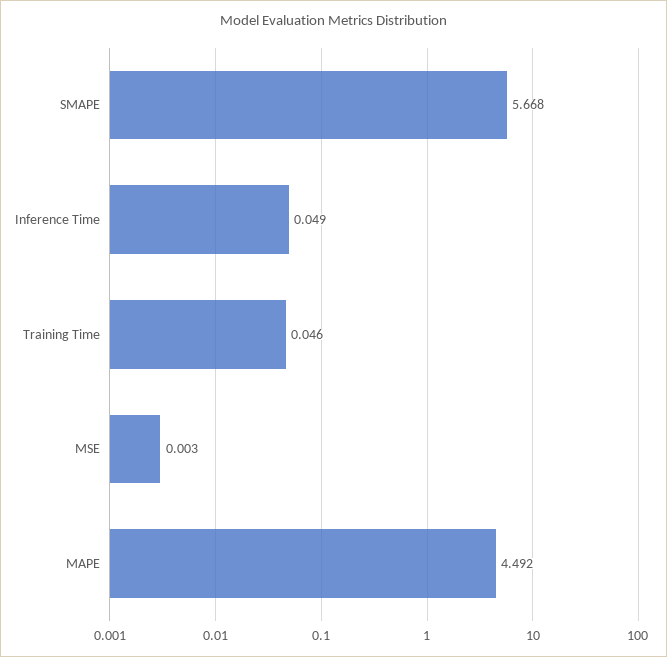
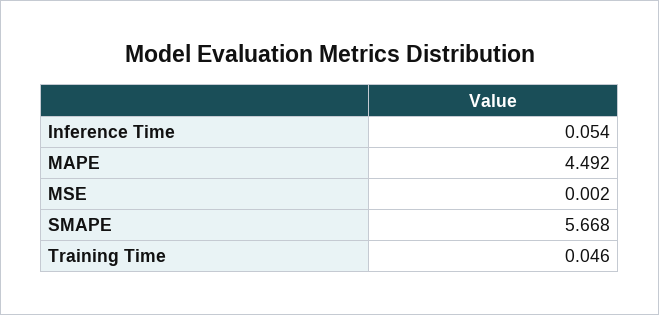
  {
    "SMAPE": 5.668,
-   "Inference Time": 0.049,
+   "Inference Time": 0.054,
    "Training Time": 0.046,
-   "MSE": 0.003,
+   "MSE": 0.002,
    "MAPE": 4.492
  }

